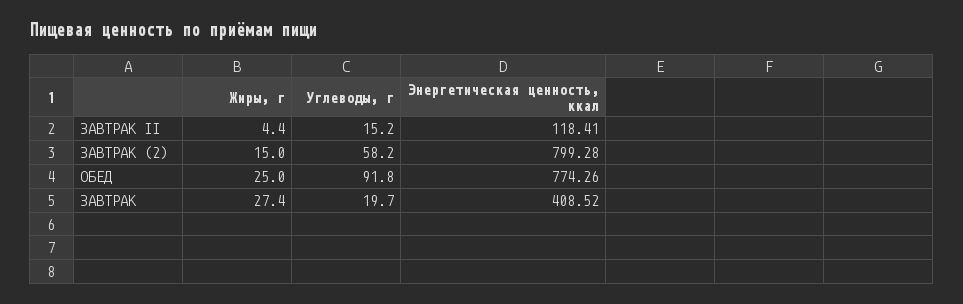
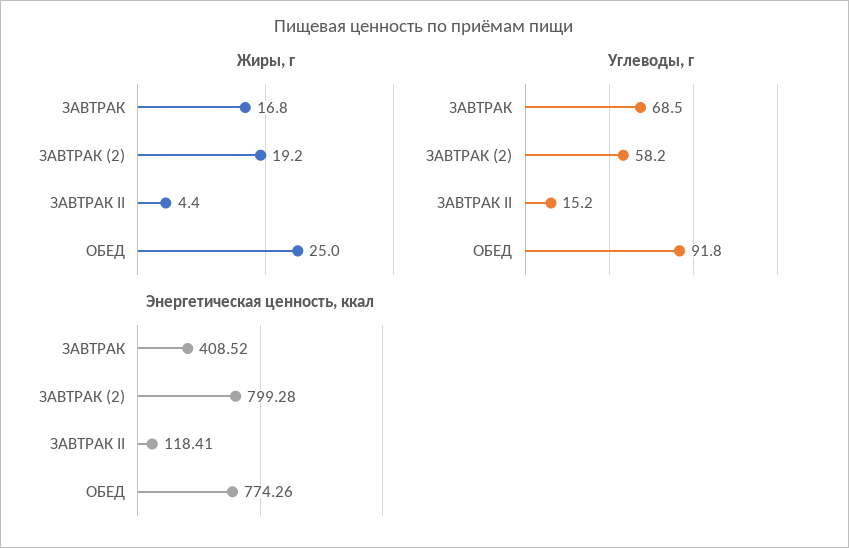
  {
    "Жиры, г": {
      "ЗАВТРАК II": 4.4,
-     "ЗАВТРАК (2)": 15,
+     "ЗАВТРАК (2)": 19.2,
      "ОБЕД": 25,
-     "ЗАВТРАК": 27.4
+     "ЗАВТРАК": 16.8
    },
    "Углеводы, г": {
      "ЗАВТРАК II": 15.2,
      "ЗАВТРАК (2)": 58.2,
      "ОБЕД": 91.8,
-     "ЗАВТРАК": 19.7
+     "ЗАВТРАК": 68.5
    },
    "Энергетическая ценность, ккал": {
      "ЗАВТРАК II": 118.41,
      "ЗАВТРАК (2)": 799.28,
      "ОБЕД": 774.26,
      "ЗАВТРАК": 408.52
    }
  }

